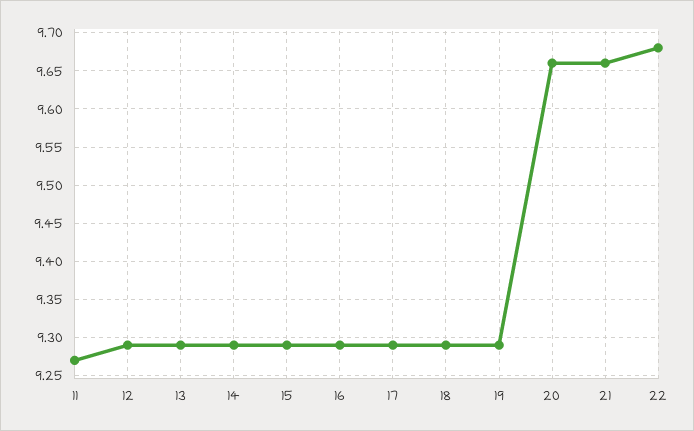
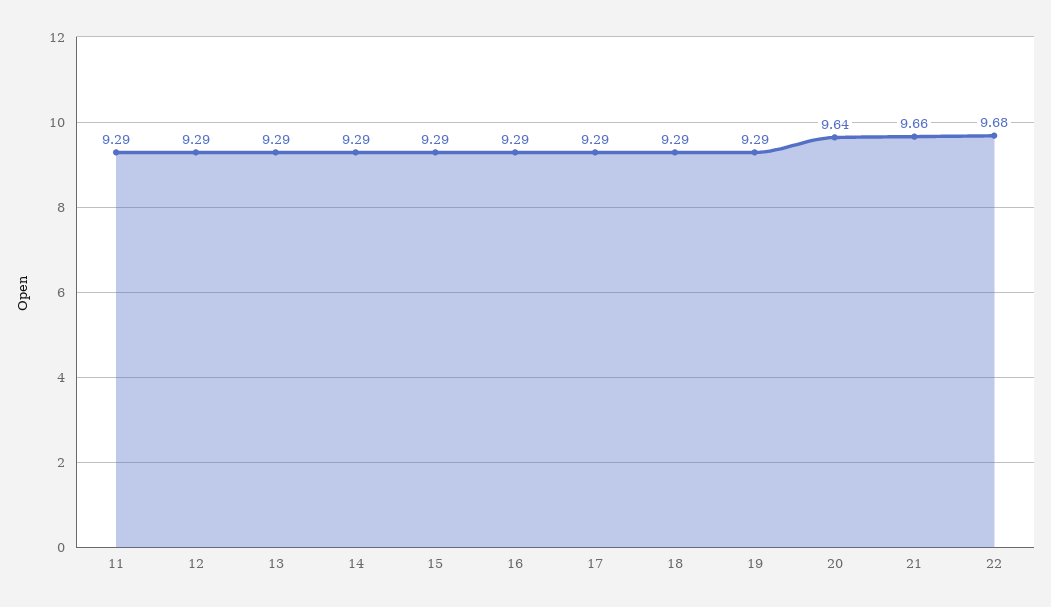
  {
-   "11": 9.27,
+   "11": 9.29,
    "12": 9.29,
    "13": 9.29,
    "14": 9.29,
    "15": 9.29,
    "16": 9.29,
    "17": 9.29,
    "18": 9.29,
    "19": 9.29,
-   "20": 9.66,
+   "20": 9.64,
    "21": 9.66,
    "22": 9.68
  }

